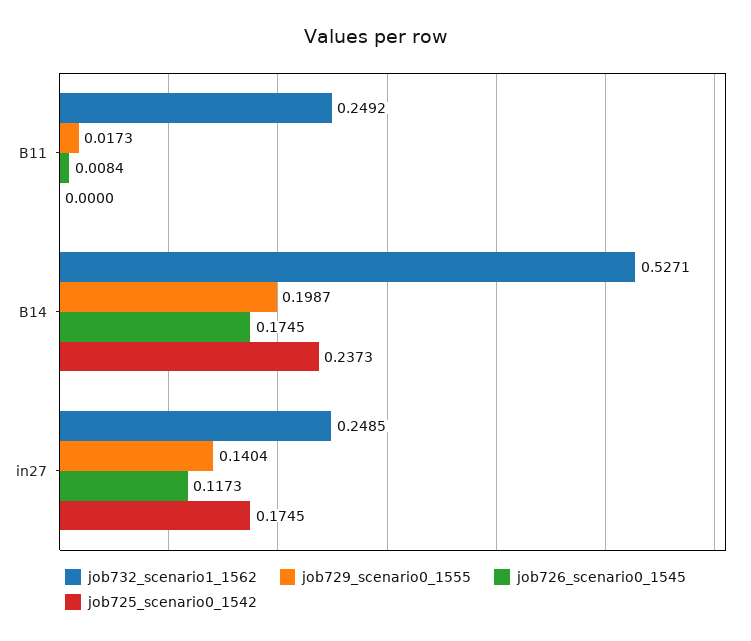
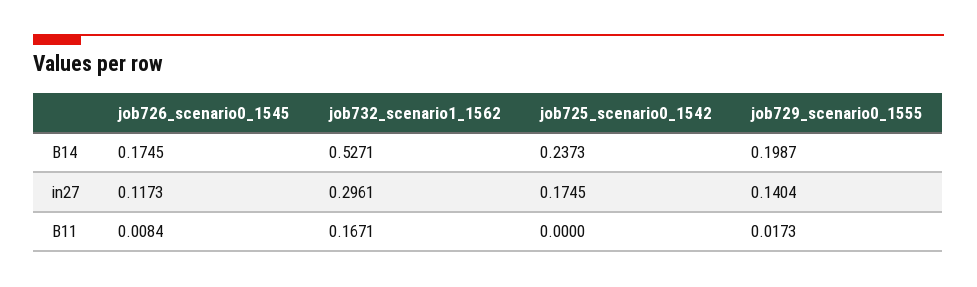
  {
    "job732_scenario1_1562": {
-     "B11": 0.2492,
+     "B11": 0.1671,
      "B14": 0.5271,
-     "in27": 0.2485
+     "in27": 0.2961
    },
    "job729_scenario0_1555": {
      "B11": 0.0173,
      "B14": 0.1987,
      "in27": 0.1404
    },
    "job726_scenario0_1545": {
      "B11": 0.0084,
      "B14": 0.1745,
      "in27": 0.1173
    },
    "job725_scenario0_1542": {
      "B11": 0,
      "B14": 0.2373,
      "in27": 0.1745
    }
  }

